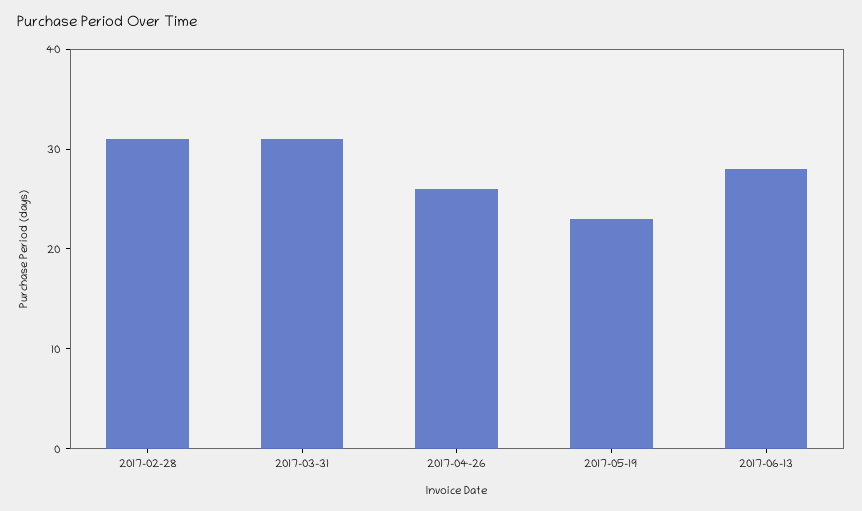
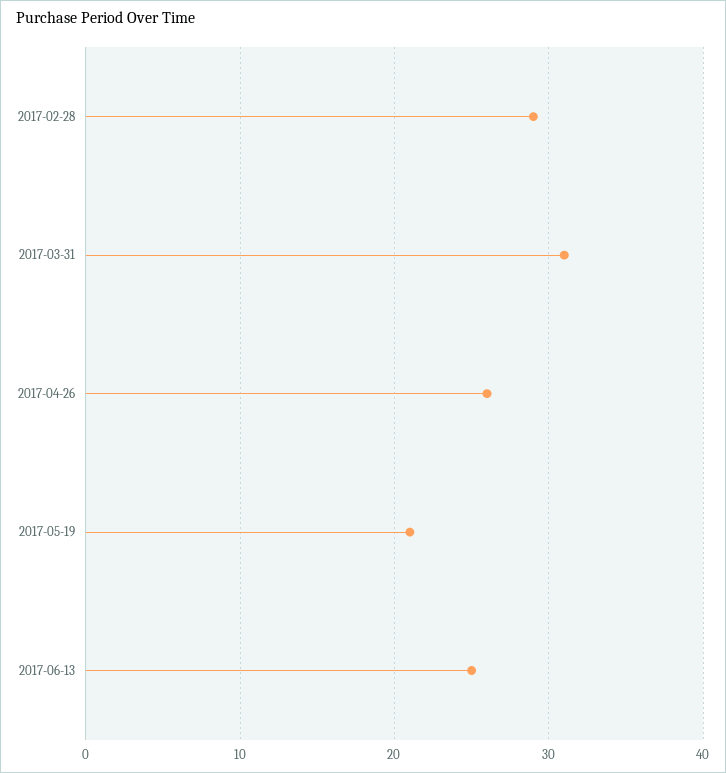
  {
-   "2017-02-28": 31,
+   "2017-02-28": 29,
    "2017-03-31": 31,
    "2017-04-26": 26,
-   "2017-05-19": 23,
+   "2017-05-19": 21,
-   "2017-06-13": 28
+   "2017-06-13": 25
  }

